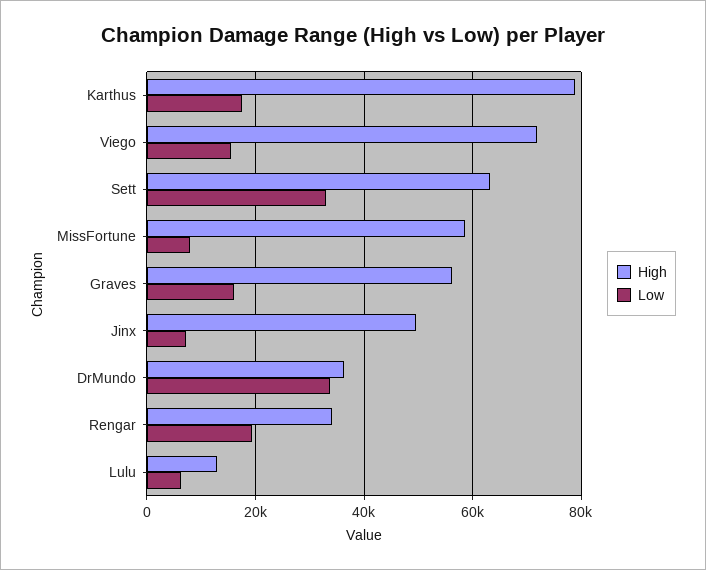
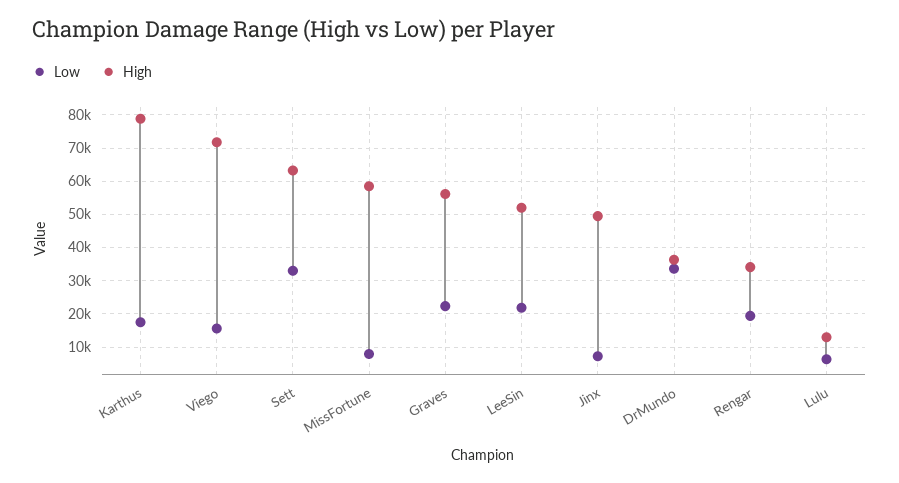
  {
    "High": {
      "Karthus": 78000,
      "Viego": 72000,
      "Sett": 64000,
      "MissFortune": 58000,
      "Graves": 56000,
      "Jinx": 50000,
      "DrMundo": 36000,
      "Rengar": 34000,
-     "Lulu": 12000
+     "Lulu": 12000,
+     "LeeSin": 52000
    },
    "Low": {
      "Karthus": 18000,
      "Viego": 16000,
      "Sett": 34000,
      "MissFortune": 8000,
-     "Graves": 16000,
+     "Graves": 22000,
      "Jinx": 8000,
      "DrMundo": 34000,
      "Rengar": 20000,
-     "Lulu": 6000
+     "Lulu": 6000,
+     "LeeSin": 22000
    }
  }

